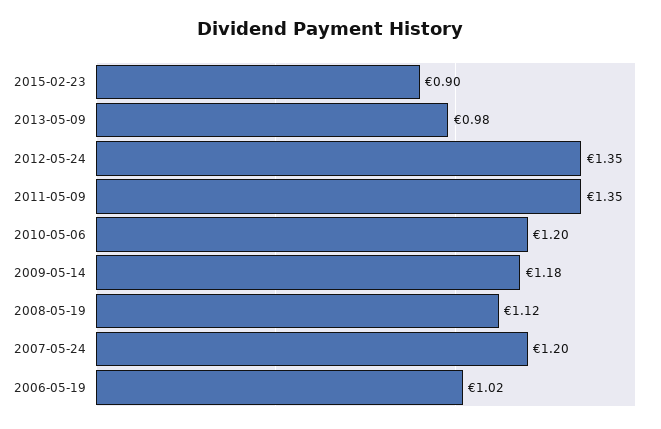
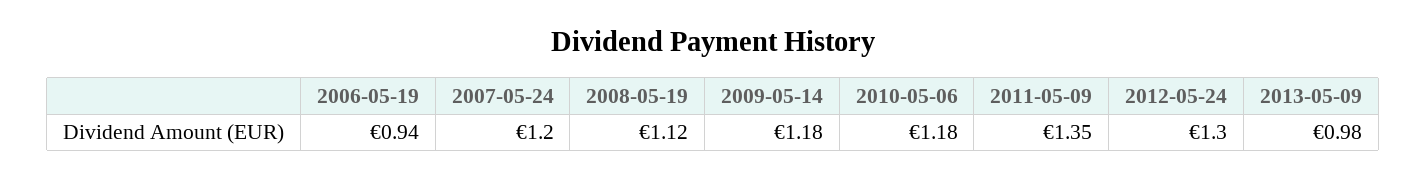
  {
-   "2015-02-23": 0.9,
    "2013-05-09": 0.98,
-   "2012-05-24": 1.35,
+   "2012-05-24": 1.3,
    "2011-05-09": 1.35,
-   "2010-05-06": 1.2,
+   "2010-05-06": 1.18,
    "2009-05-14": 1.18,
    "2008-05-19": 1.12,
    "2007-05-24": 1.2,
-   "2006-05-19": 1.02
+   "2006-05-19": 0.94
  }

